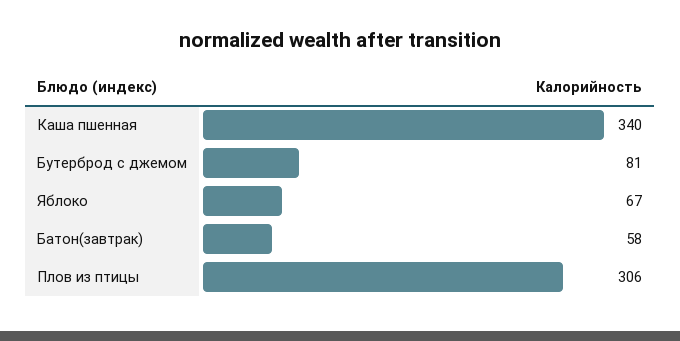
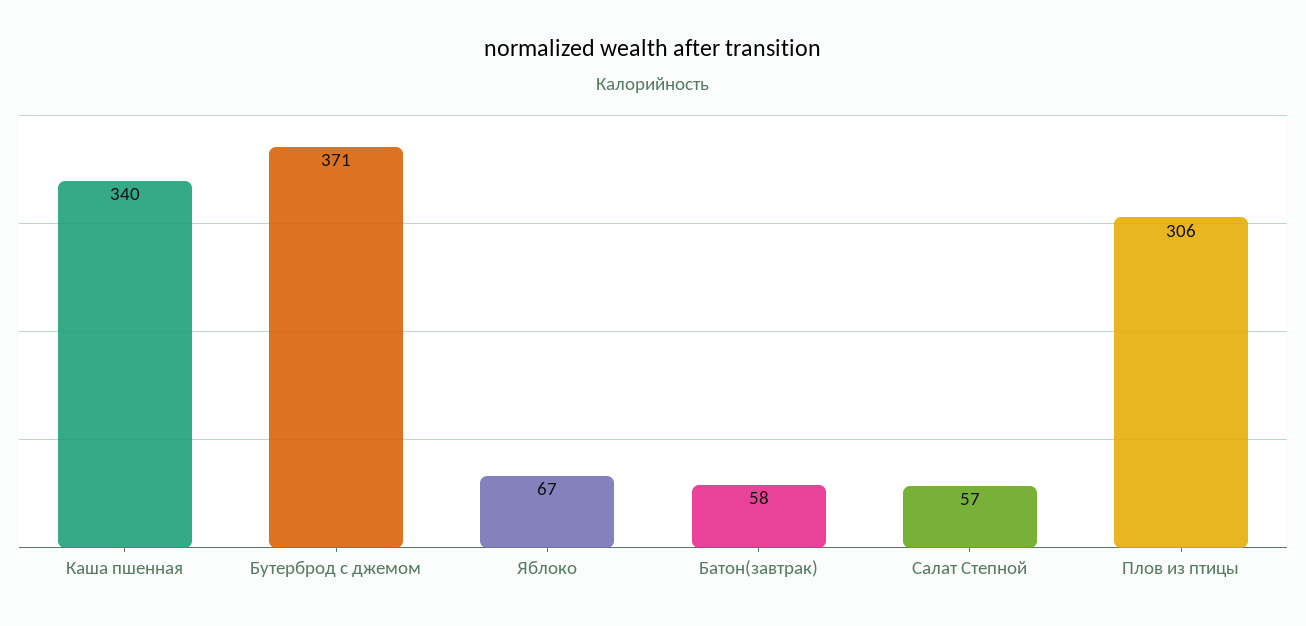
  {
    "Каша пшенная": 340,
-   "Бутерброд с джемом": 81,
+   "Бутерброд с джемом": 371,
    "Яблоко": 67,
    "Батон(завтрак)": 58,
-   "Плов из птицы": 306
+   "Плов из птицы": 306,
+   "Салат Степной": 57
  }

